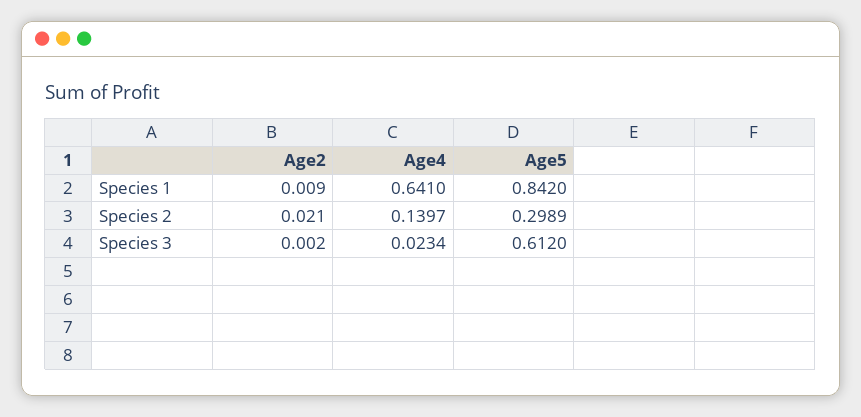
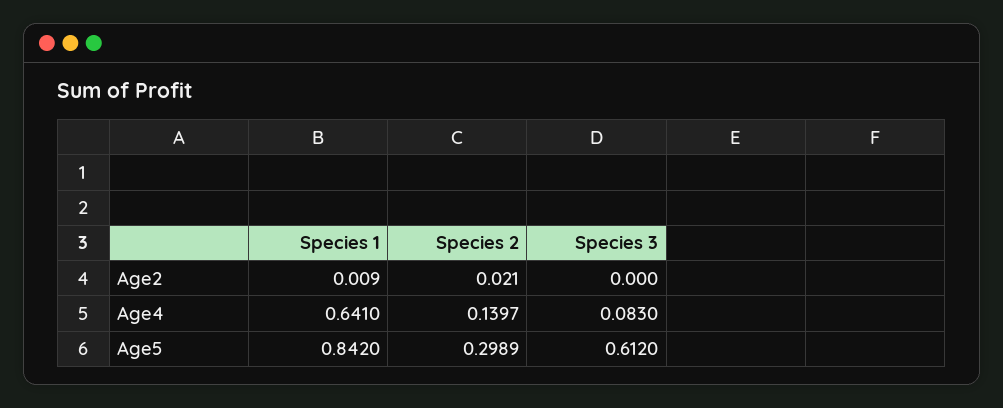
  {
    "Age2": {
      "Species 1": 0.009,
      "Species 2": 0.021,
-     "Species 3": 0.002
+     "Species 3": 0
    },
    "Age4": {
      "Species 1": 0.641,
      "Species 2": 0.1397,
-     "Species 3": 0.0234
+     "Species 3": 0.083
    },
    "Age5": {
      "Species 1": 0.842,
      "Species 2": 0.2989,
      "Species 3": 0.612
    }
  }

